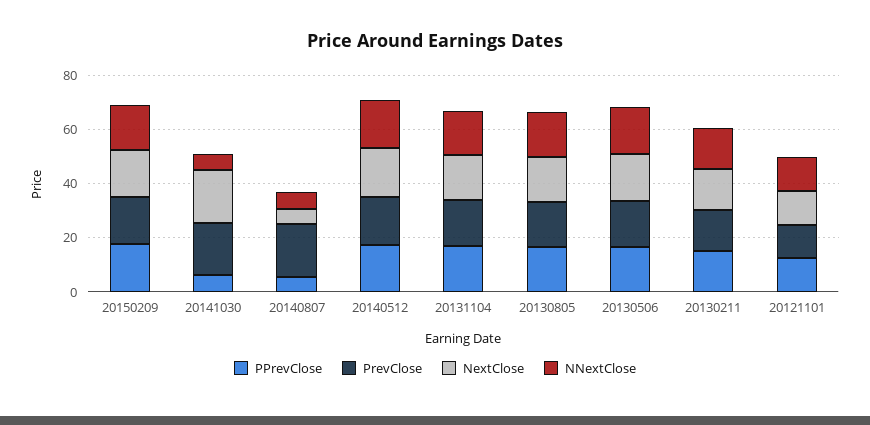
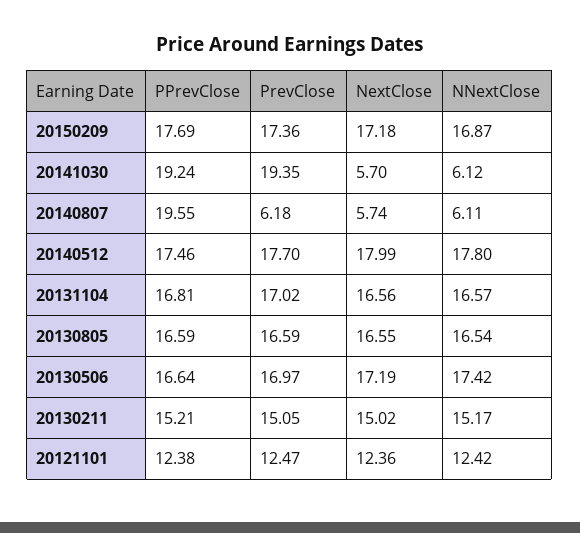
  {
    "PPrevClose": {
      "20150209": 17.69,
-     "20141030": 5,
+     "20141030": 19.24,
-     "20140807": 5,
+     "20140807": 19.55,
      "20140512": 17.46,
      "20131104": 16.81,
      "20130805": 16.59,
      "20130506": 16.64,
      "20130211": 15.21,
      "20121101": 12.38
    },
    "PrevClose": {
      "20150209": 17.36,
      "20141030": 19.35,
-     "20140807": 20,
+     "20140807": 6.18,
      "20140512": 17.7,
      "20131104": 17.02,
      "20130805": 16.59,
      "20130506": 16.97,
      "20130211": 15.05,
      "20121101": 12.47
    },
    "NextClose": {
      "20150209": 17.18,
-     "20141030": 20,
+     "20141030": 5.7,
      "20140807": 5.74,
      "20140512": 17.99,
      "20131104": 16.56,
      "20130805": 16.55,
      "20130506": 17.19,
      "20130211": 15.02,
      "20121101": 12.36
    },
    "NNextClose": {
      "20150209": 16.87,
      "20141030": 6.12,
      "20140807": 6.11,
      "20140512": 17.8,
      "20131104": 16.57,
      "20130805": 16.54,
      "20130506": 17.42,
      "20130211": 15.17,
      "20121101": 12.42
    }
  }

